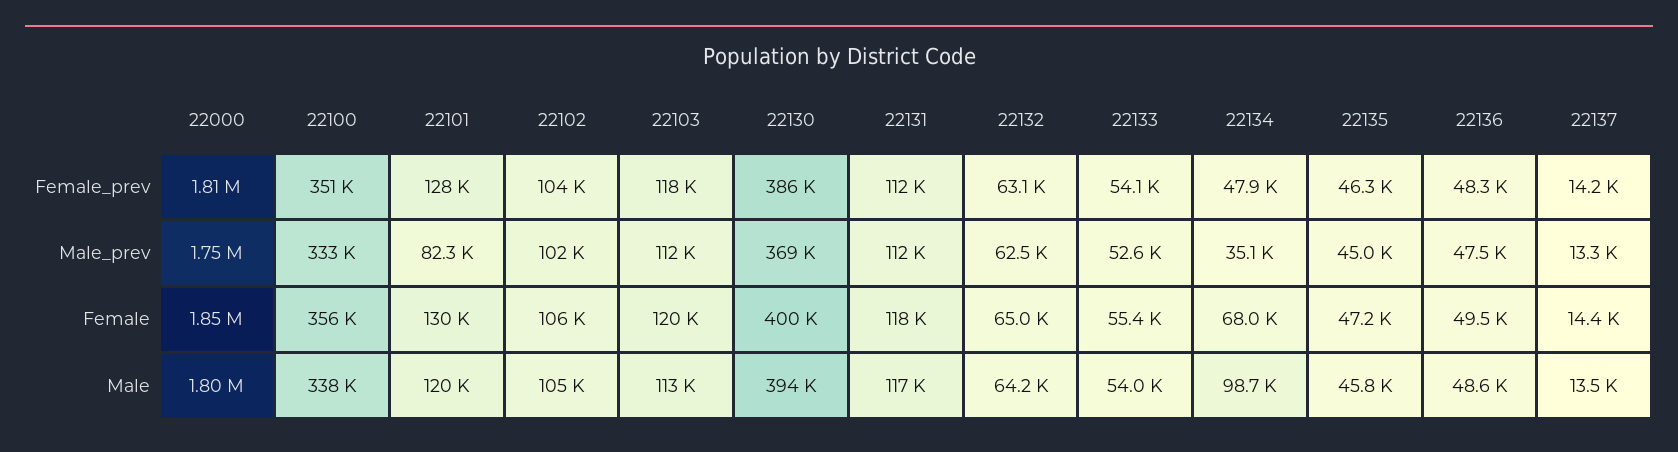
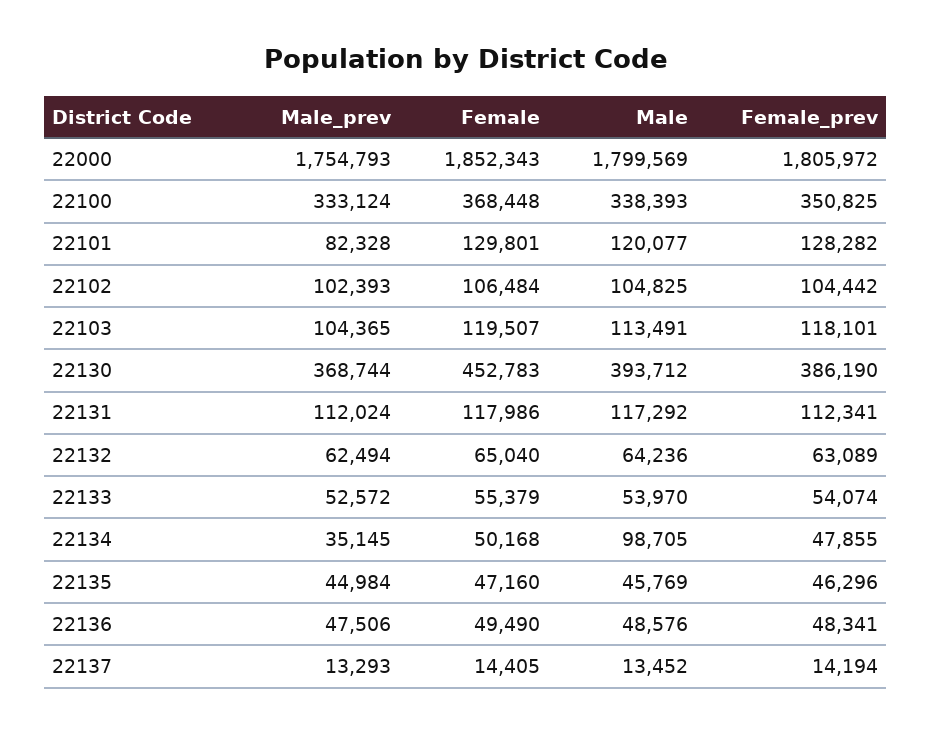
  {
    "22000": {
      "Female_prev": 1805972,
      "Male_prev": 1754793,
      "Female": 1852343,
      "Male": 1799569
    },
    "22100": {
      "Female_prev": 350825,
      "Male_prev": 333124,
-     "Female": 356000,
+     "Female": 368448,
      "Male": 338393
    },
    "22101": {
      "Female_prev": 128282,
      "Male_prev": 82328,
      "Female": 129801,
      "Male": 120077
    },
    "22102": {
      "Female_prev": 104442,
      "Male_prev": 102393,
      "Female": 106484,
      "Male": 104825
    },
    "22103": {
      "Female_prev": 118101,
-     "Male_prev": 112000,
+     "Male_prev": 104365,
      "Female": 119507,
      "Male": 113491
    },
    "22130": {
      "Female_prev": 386190,
      "Male_prev": 368744,
-     "Female": 400000,
+     "Female": 452783,
      "Male": 393712
    },
    "22131": {
      "Female_prev": 112341,
      "Male_prev": 112024,
      "Female": 117986,
      "Male": 117292
    },
    "22132": {
      "Female_prev": 63089,
      "Male_prev": 62494,
      "Female": 65040,
      "Male": 64236
    },
    "22133": {
      "Female_prev": 54074,
      "Male_prev": 52572,
      "Female": 55379,
      "Male": 53970
    },
    "22134": {
      "Female_prev": 47855,
      "Male_prev": 35145,
-     "Female": 68000,
+     "Female": 50168,
      "Male": 98705
    },
    "22135": {
      "Female_prev": 46296,
      "Male_prev": 44984,
      "Female": 47160,
      "Male": 45769
    },
    "22136": {
      "Female_prev": 48341,
      "Male_prev": 47506,
      "Female": 49490,
      "Male": 48576
    },
    "22137": {
      "Female_prev": 14194,
      "Male_prev": 13293,
      "Female": 14405,
      "Male": 13452
    }
  }

